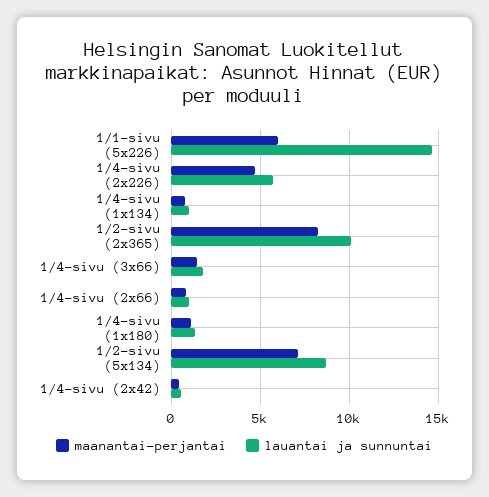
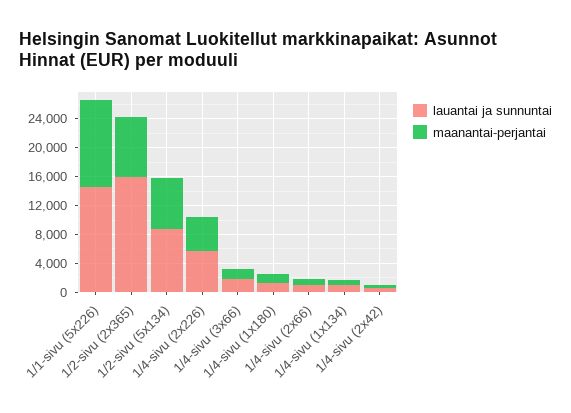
  {
    "maanantai-perjantai": {
-     "1/1-sivu (5x226)": 6000,
+     "1/1-sivu (5x226)": 12000,
      "1/4-sivu (2x226)": 4500,
      "1/4-sivu (1x134)": 1000,
      "1/2-sivu (2x365)": 8500,
      "1/4-sivu (3x66)": 1500,
      "1/4-sivu (2x66)": 1000,
      "1/4-sivu (1x180)": 1000,
      "1/2-sivu (5x134)": 7000,
      "1/4-sivu (2x42)": 500
    },
    "lauantai ja sunnuntai": {
      "1/1-sivu (5x226)": 14500,
      "1/4-sivu (2x226)": 5500,
      "1/4-sivu (1x134)": 1000,
-     "1/2-sivu (2x365)": 10000,
+     "1/2-sivu (2x365)": 16000,
      "1/4-sivu (3x66)": 2000,
      "1/4-sivu (2x66)": 1000,
      "1/4-sivu (1x180)": 1500,
      "1/2-sivu (5x134)": 8500,
      "1/4-sivu (2x42)": 500
    }
  }

